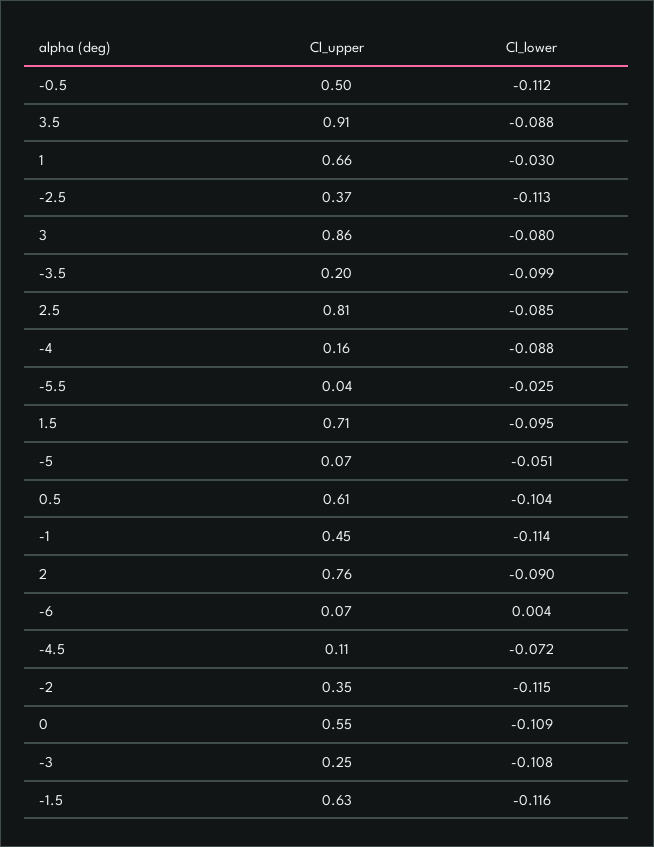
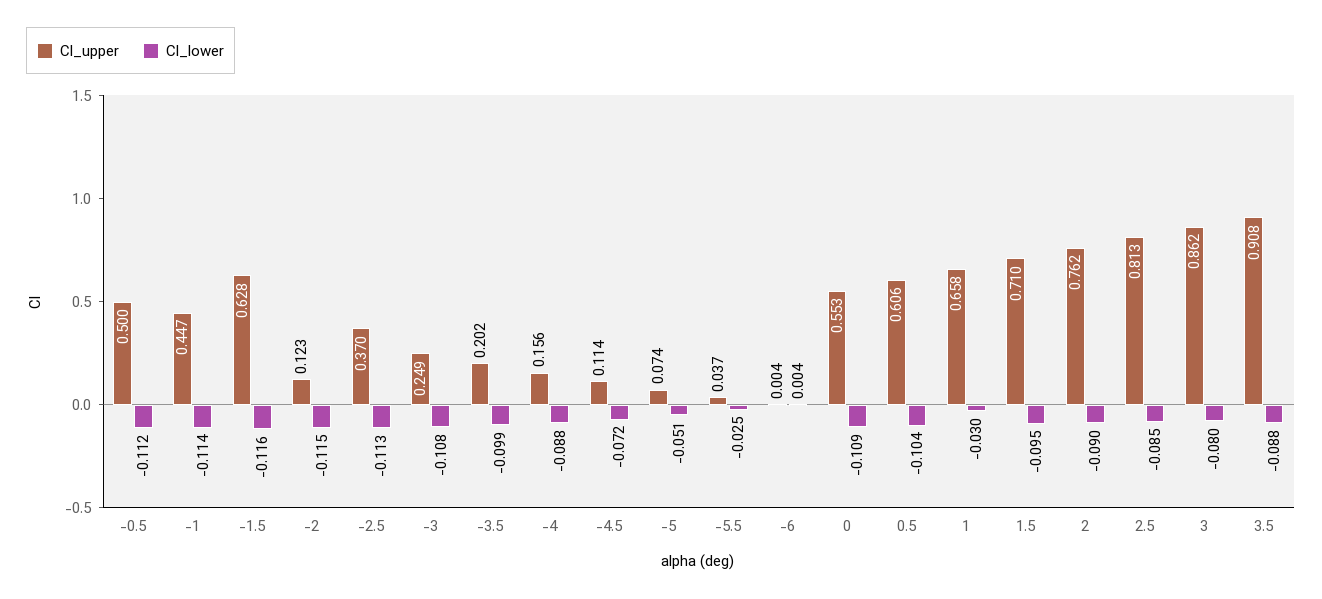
  {
    "Cl_upper": {
      "-0.5": 0.5,
      "3.5": 0.908,
      "1": 0.658,
      "-2.5": 0.37,
      "3": 0.862,
      "-3.5": 0.202,
      "2.5": 0.813,
      "-4": 0.156,
      "-5.5": 0.037,
      "1.5": 0.71,
      "-5": 0.074,
      "0.5": 0.606,
      "-1": 0.447,
      "2": 0.762,
-     "-6": 0.07,
+     "-6": 0.004,
      "-4.5": 0.114,
-     "-2": 0.35,
+     "-2": 0.123,
      "0": 0.553,
      "-3": 0.249,
      "-1.5": 0.628
    },
    "Cl_lower": {
      "-0.5": -0.112,
      "3.5": -0.088,
      "1": -0.03,
      "-2.5": -0.113,
      "3": -0.08,
      "-3.5": -0.099,
      "2.5": -0.085,
      "-4": -0.088,
      "-5.5": -0.025,
      "1.5": -0.095,
      "-5": -0.051,
      "0.5": -0.104,
      "-1": -0.114,
      "2": -0.09,
      "-6": 0.004,
      "-4.5": -0.072,
      "-2": -0.115,
      "0": -0.109,
      "-3": -0.108,
      "-1.5": -0.116
    }
  }

